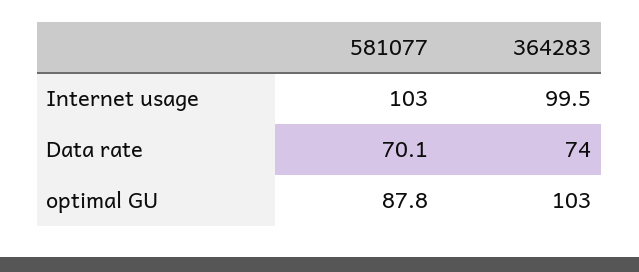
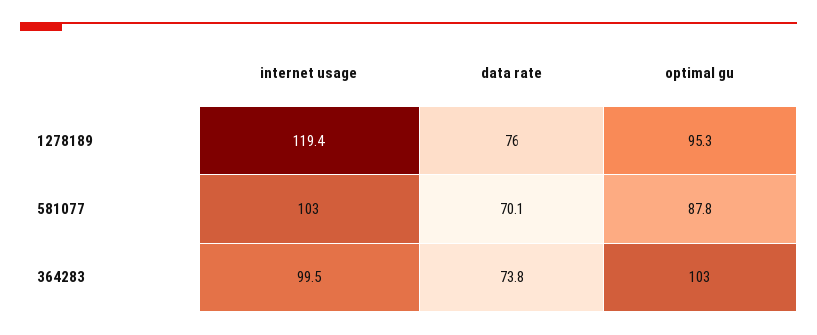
  {
    "581077": {
      "Internet usage": 103,
      "Data rate": 70.1,
      "optimal GU": 87.8
    },
    "364283": {
      "Internet usage": 99.5,
-     "Data rate": 74,
+     "Data rate": 73.8,
      "optimal GU": 103
-   }
+   },
+   "1278189": {
+     "Internet usage": 119.4,
+     "Data rate": 76,
+     "optimal GU": 95.3
+   }
  }

